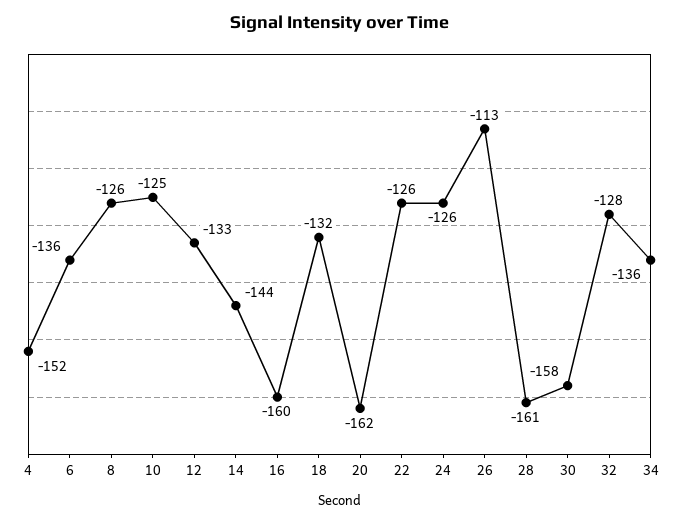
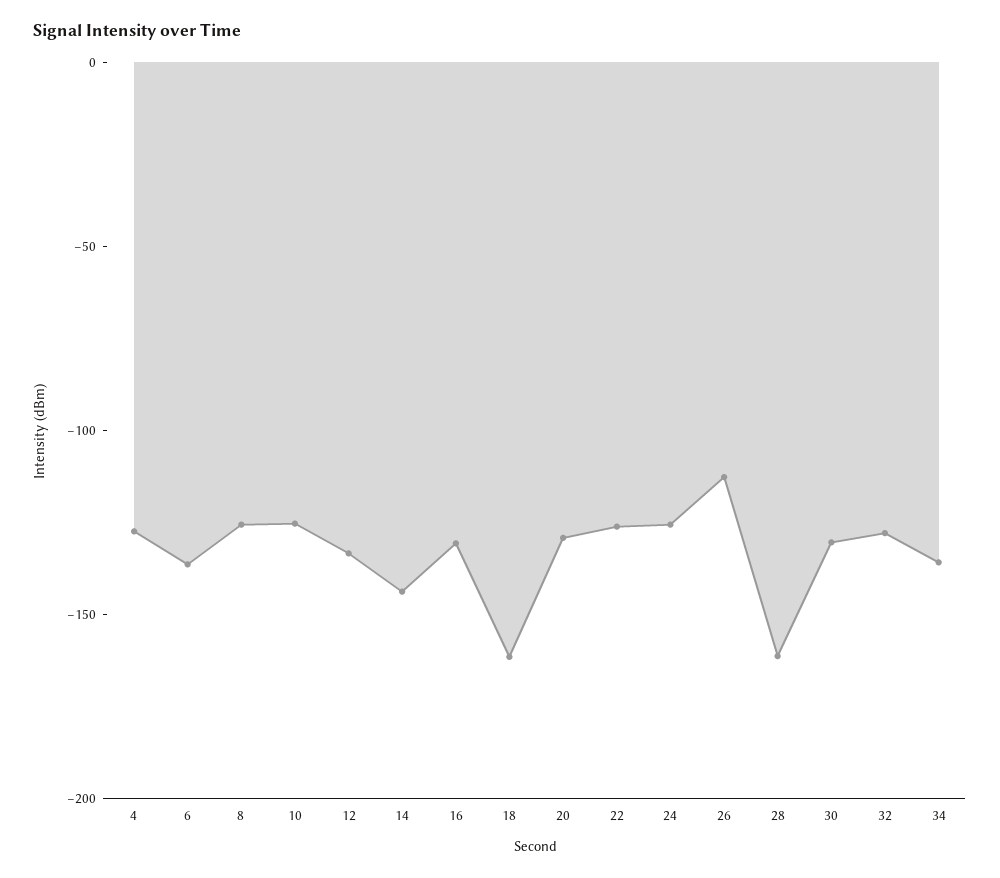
  {
-   "4": -152,
+   "4": -130,
    "6": -136,
    "8": -126,
    "10": -125,
    "12": -133,
    "14": -144,
-   "16": -160,
+   "16": -130,
-   "18": -132,
+   "18": -160,
-   "20": -162,
+   "20": -130,
    "22": -126,
    "24": -126,
    "26": -113,
    "28": -161,
-   "30": -158,
+   "30": -130,
    "32": -128,
    "34": -136
  }

